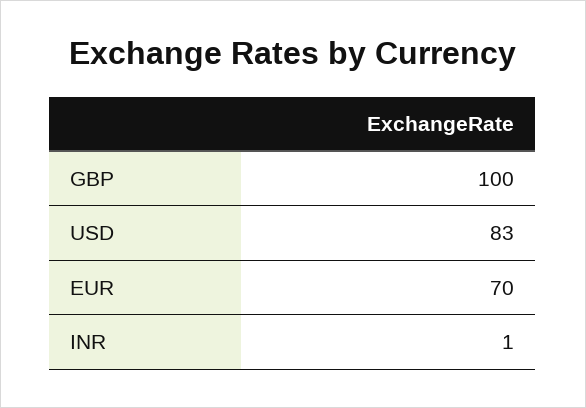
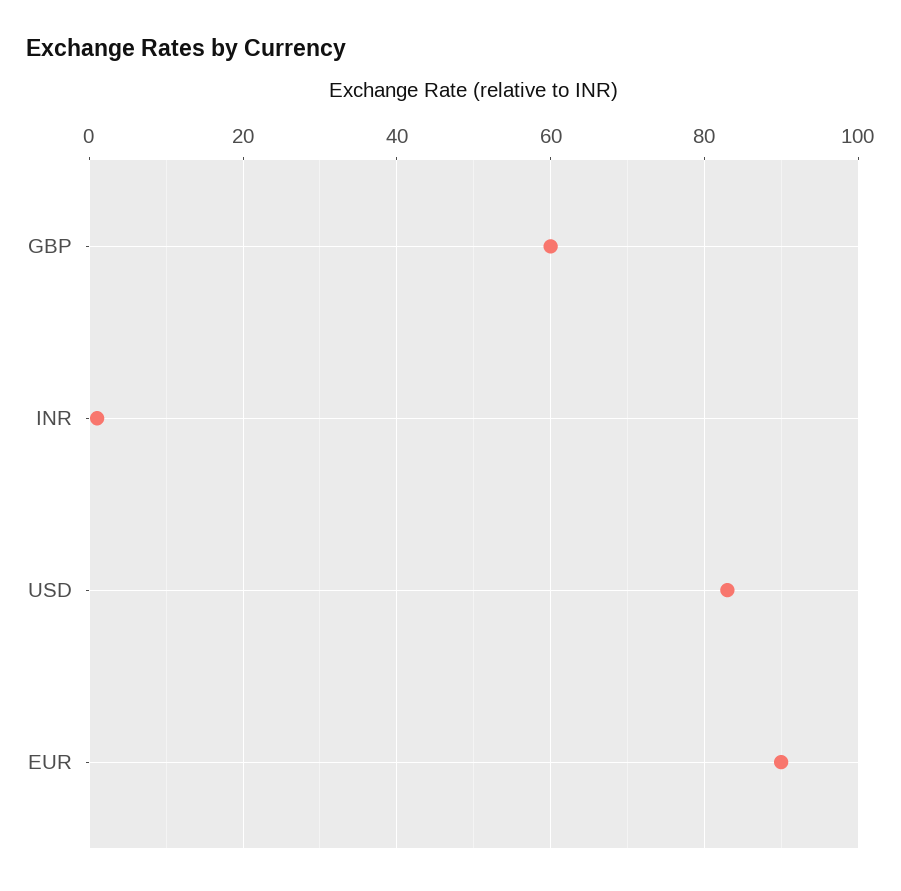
  {
-   "GBP": 100,
+   "GBP": 60,
    "USD": 83,
-   "EUR": 70,
+   "EUR": 90,
    "INR": 1
  }

